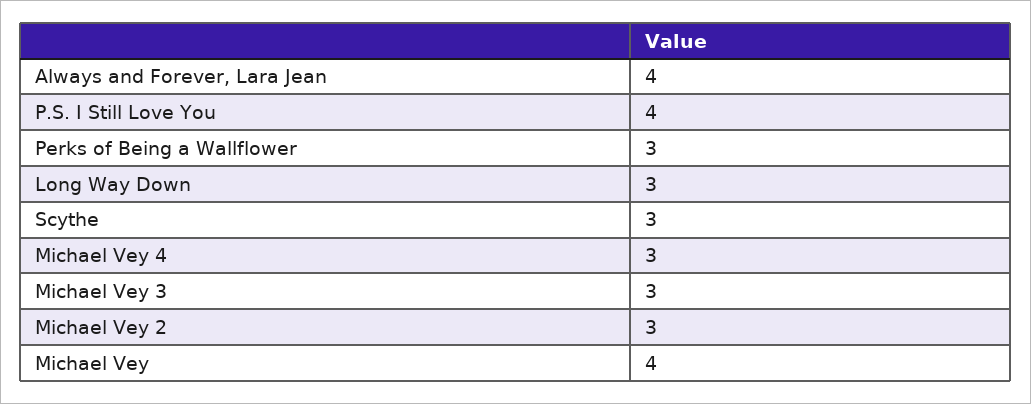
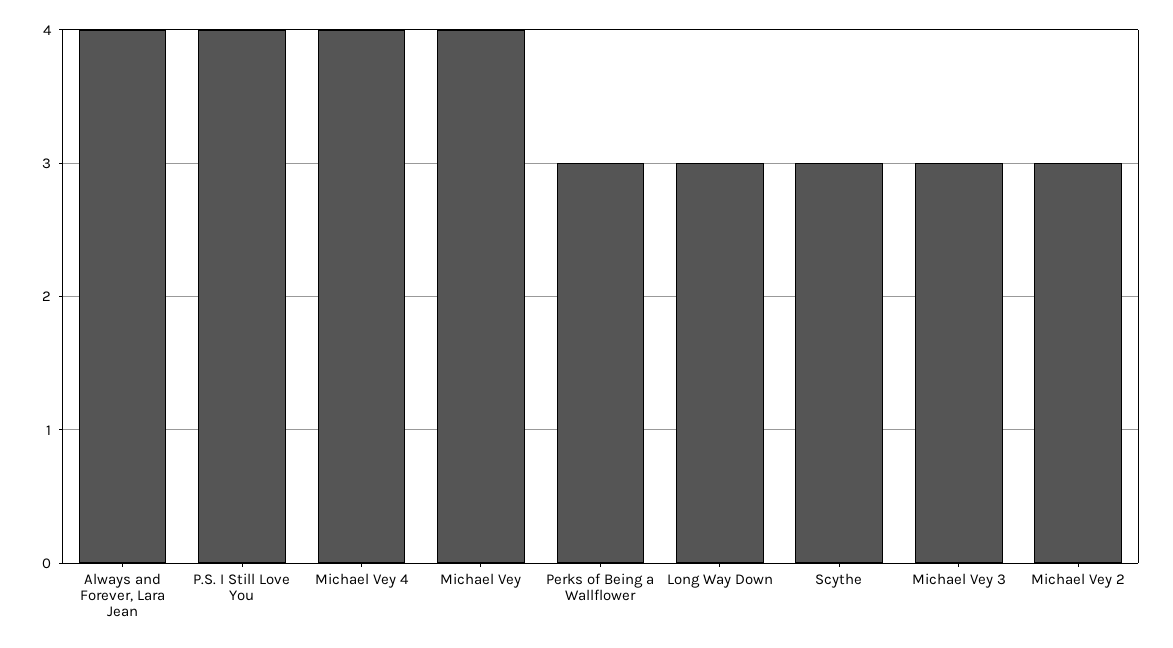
  {
    "Always and Forever, Lara Jean": 4,
    "P.S. I Still Love You": 4,
    "Perks of Being a Wallflower": 3,
    "Long Way Down": 3,
    "Scythe": 3,
-   "Michael Vey 4": 3,
+   "Michael Vey 4": 4,
    "Michael Vey 3": 3,
    "Michael Vey 2": 3,
    "Michael Vey": 4
  }

